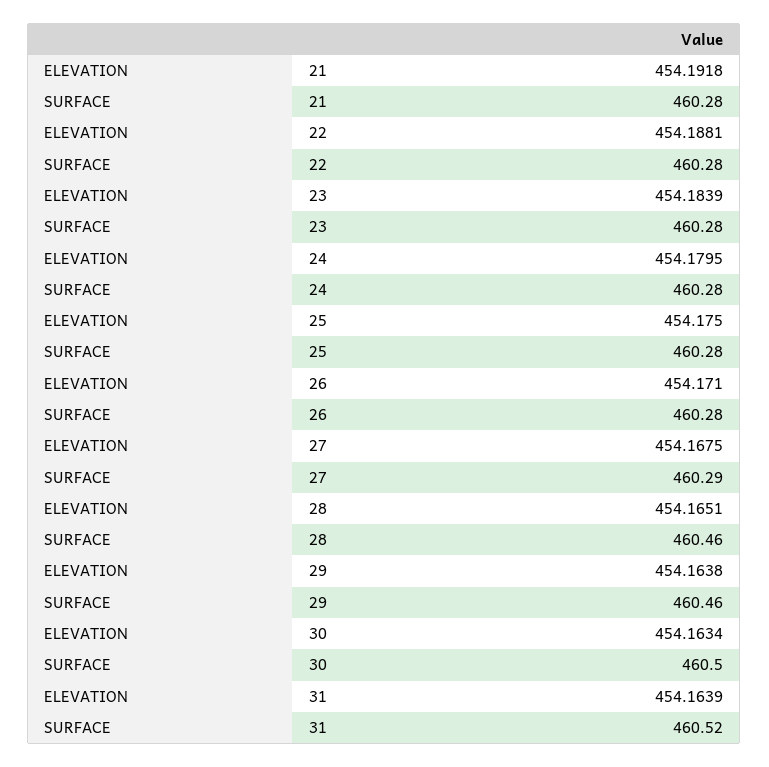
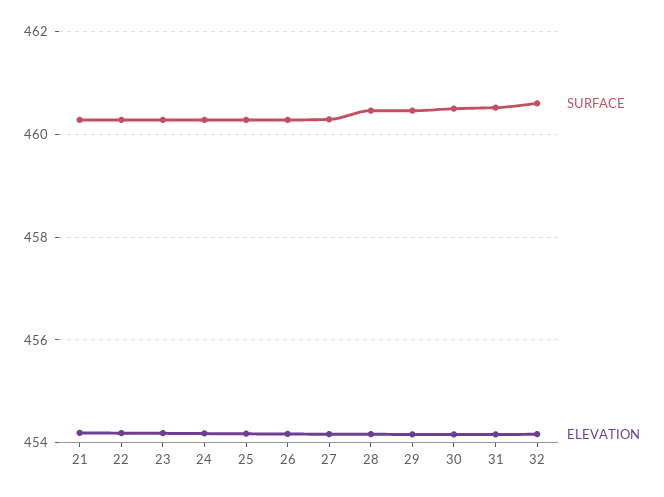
  {
    "ELEVATION": {
      "21": 454.1918,
      "22": 454.1881,
      "23": 454.1839,
      "24": 454.1795,
      "25": 454.175,
      "26": 454.171,
      "27": 454.1675,
      "28": 454.1651,
      "29": 454.1638,
      "30": 454.1634,
-     "31": 454.1639
+     "31": 454.1639,
+     "32": 454.2
    },
    "SURFACE": {
      "21": 460.28,
      "22": 460.28,
      "23": 460.28,
      "24": 460.28,
      "25": 460.28,
      "26": 460.28,
      "27": 460.29,
      "28": 460.46,
      "29": 460.46,
      "30": 460.5,
-     "31": 460.52
+     "31": 460.52,
+     "32": 460.6
    }
  }

